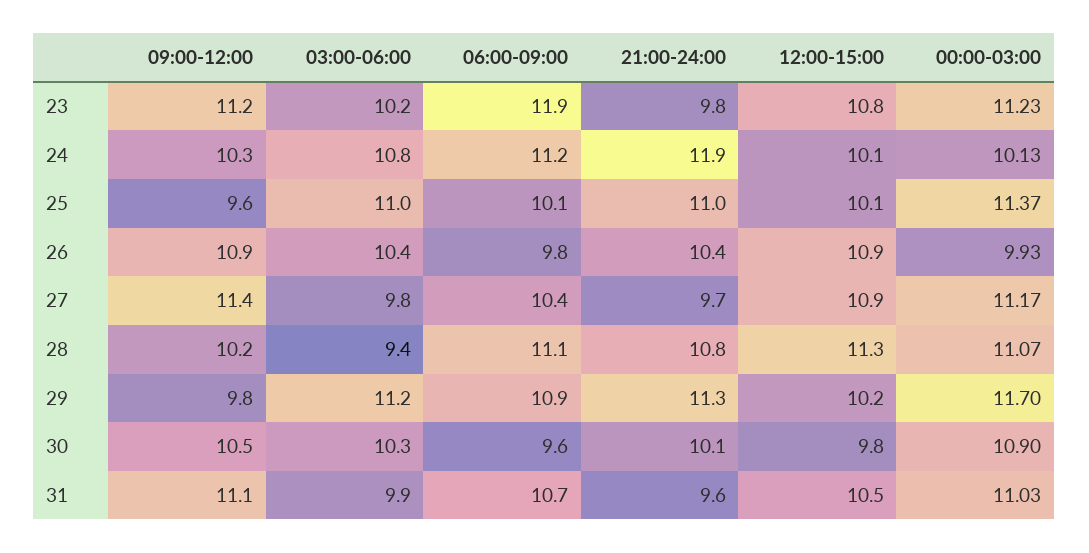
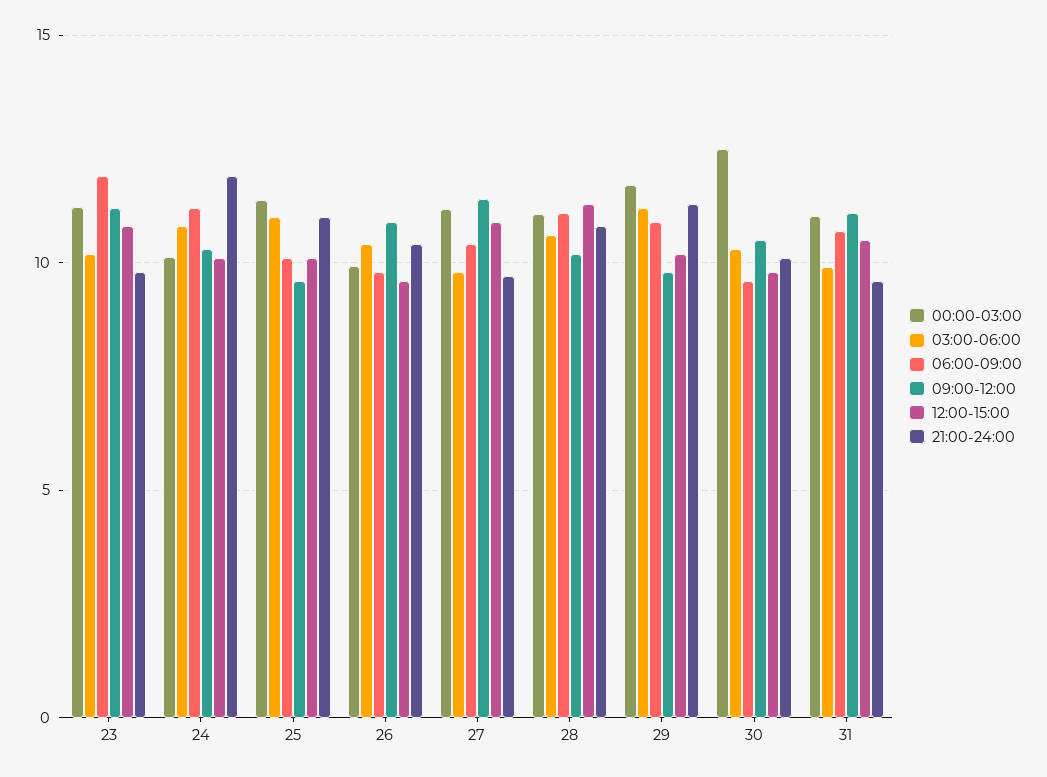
  {
    "09:00-12:00": {
      "23": 11.2,
      "24": 10.3,
      "25": 9.6,
      "26": 10.9,
      "27": 11.4,
      "28": 10.2,
      "29": 9.8,
      "30": 10.5,
      "31": 11.1
    },
    "03:00-06:00": {
      "23": 10.2,
      "24": 10.8,
      "25": 11,
      "26": 10.4,
      "27": 9.8,
-     "28": 9.4,
+     "28": 10.5,
      "29": 11.2,
      "30": 10.3,
      "31": 9.9
    },
    "06:00-09:00": {
      "23": 11.9,
      "24": 11.2,
      "25": 10.1,
      "26": 9.8,
      "27": 10.4,
      "28": 11.1,
      "29": 10.9,
      "30": 9.6,
      "31": 10.7
    },
    "21:00-24:00": {
      "23": 9.8,
      "24": 11.9,
      "25": 11,
      "26": 10.4,
      "27": 9.7,
      "28": 10.8,
      "29": 11.3,
      "30": 10.1,
      "31": 9.6
    },
    "12:00-15:00": {
      "23": 10.8,
      "24": 10.1,
      "25": 10.1,
-     "26": 10.9,
+     "26": 9.5,
      "27": 10.9,
      "28": 11.3,
      "29": 10.2,
      "30": 9.8,
      "31": 10.5
    },
    "00:00-03:00": {
      "23": 11.23,
      "24": 10.13,
      "25": 11.37,
      "26": 9.93,
      "27": 11.17,
      "28": 11.07,
      "29": 11.7,
-     "30": 10.9,
+     "30": 12.5,
      "31": 11.03
    }
  }

